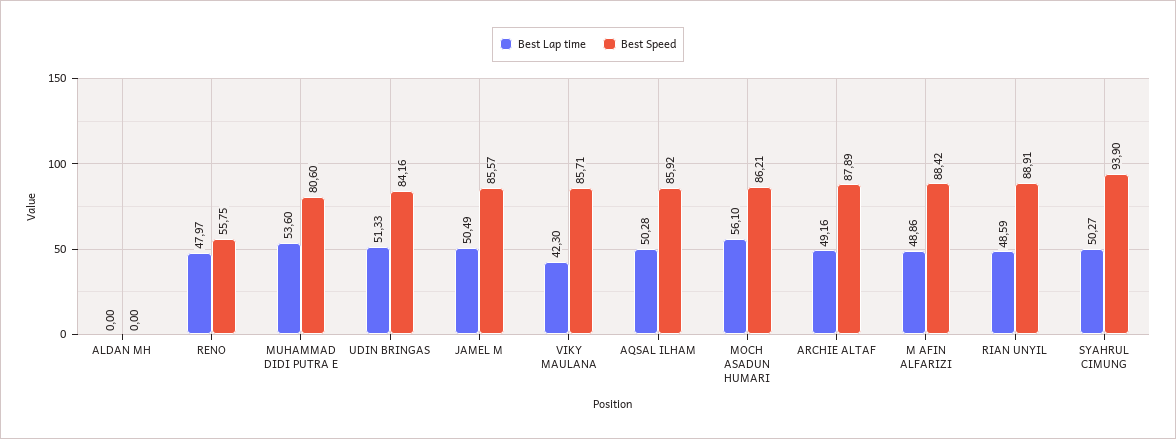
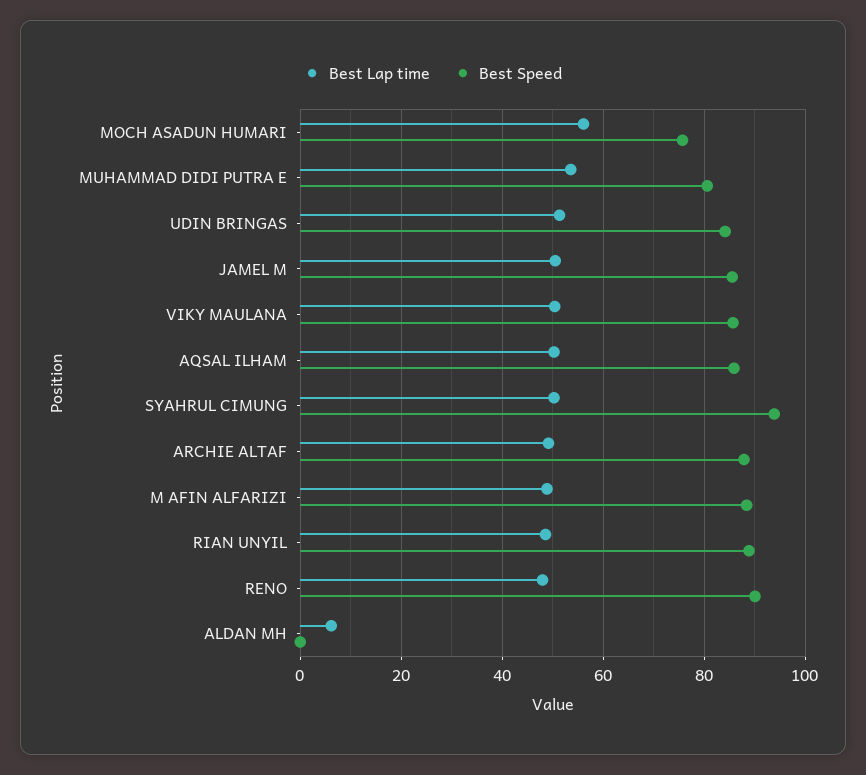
  {
    "Best Lap time": {
-     "ALDAN MH": 0,
+     "ALDAN MH": 6,
      "RENO": 47.97,
      "MUHAMMAD DIDI PUTRA E": 53.6,
      "UDIN BRINGAS": 51.33,
      "JAMEL M": 50.49,
-     "VIKY MAULANA": 42.3,
+     "VIKY MAULANA": 50,
      "AQSAL ILHAM": 50.28,
      "MOCH ASADUN HUMARI": 56.1,
      "ARCHIE ALTAF": 49.16,
      "M AFIN ALFARIZI": 48.86,
      "RIAN UNYIL": 48.59,
      "SYAHRUL CIMUNG": 50.27
    },
    "Best Speed": {
      "ALDAN MH": 0,
-     "RENO": 55.75,
+     "RENO": 90,
      "MUHAMMAD DIDI PUTRA E": 80.6,
      "UDIN BRINGAS": 84.16,
      "JAMEL M": 85.57,
      "VIKY MAULANA": 85.71,
      "AQSAL ILHAM": 85.92,
-     "MOCH ASADUN HUMARI": 86.21,
+     "MOCH ASADUN HUMARI": 76,
      "ARCHIE ALTAF": 87.89,
      "M AFIN ALFARIZI": 88.42,
      "RIAN UNYIL": 88.91,
      "SYAHRUL CIMUNG": 93.9
    }
  }

